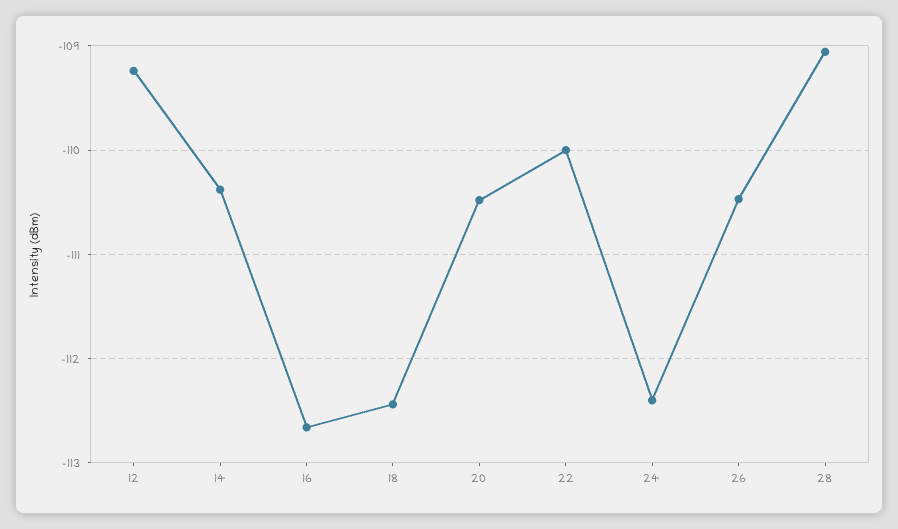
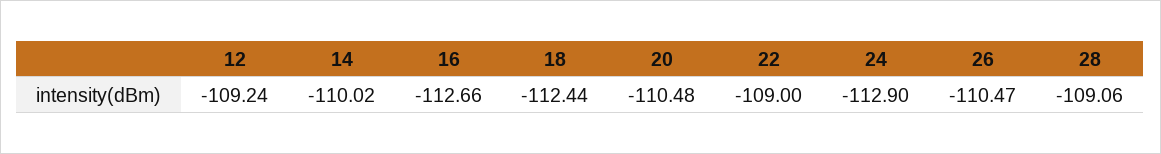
  {
    "12": -109.24,
-   "14": -110.4,
+   "14": -110.02,
    "16": -112.66,
    "18": -112.44,
    "20": -110.48,
-   "22": -110,
+   "22": -109,
-   "24": -112.4,
+   "24": -112.9,
    "26": -110.47,
    "28": -109.06
  }

